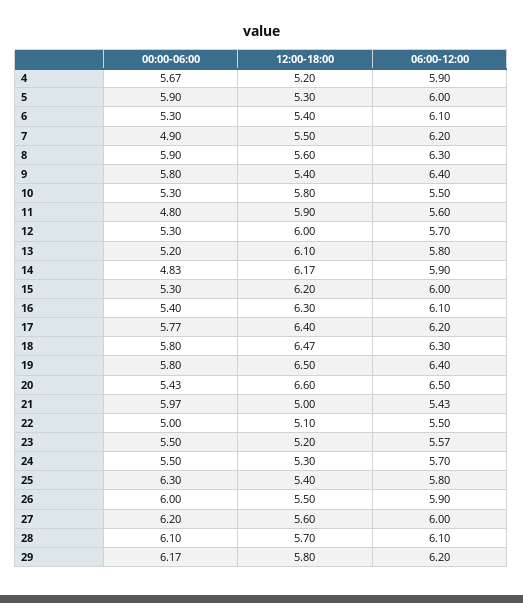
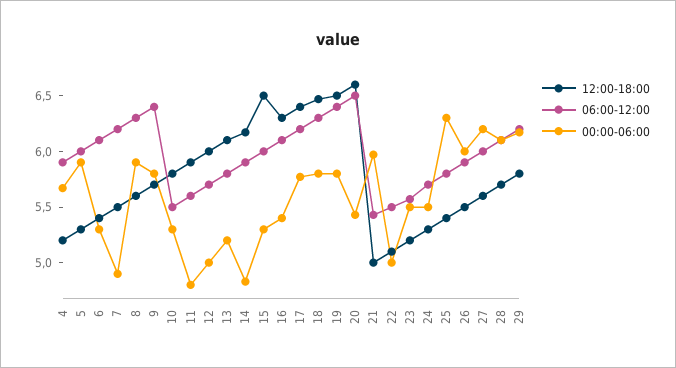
  {
    "00:00-06:00": {
      "4": 5.67,
      "5": 5.9,
      "6": 5.3,
      "7": 4.9,
      "8": 5.9,
      "9": 5.8,
      "10": 5.3,
      "11": 4.8,
-     "12": 5.3,
+     "12": 5,
      "13": 5.2,
      "14": 4.83,
      "15": 5.3,
      "16": 5.4,
      "17": 5.77,
      "18": 5.8,
      "19": 5.8,
      "20": 5.43,
      "21": 5.97,
      "22": 5,
      "23": 5.5,
      "24": 5.5,
      "25": 6.3,
      "26": 6,
      "27": 6.2,
      "28": 6.1,
      "29": 6.17
    },
    "12:00-18:00": {
      "4": 5.2,
      "5": 5.3,
      "6": 5.4,
      "7": 5.5,
      "8": 5.6,
-     "9": 5.4,
+     "9": 5.7,
      "10": 5.8,
      "11": 5.9,
      "12": 6,
      "13": 6.1,
      "14": 6.17,
-     "15": 6.2,
+     "15": 6.5,
      "16": 6.3,
      "17": 6.4,
      "18": 6.47,
      "19": 6.5,
      "20": 6.6,
      "21": 5,
      "22": 5.1,
      "23": 5.2,
      "24": 5.3,
      "25": 5.4,
      "26": 5.5,
      "27": 5.6,
      "28": 5.7,
      "29": 5.8
    },
    "06:00-12:00": {
      "4": 5.9,
      "5": 6,
      "6": 6.1,
      "7": 6.2,
      "8": 6.3,
      "9": 6.4,
      "10": 5.5,
      "11": 5.6,
      "12": 5.7,
      "13": 5.8,
      "14": 5.9,
      "15": 6,
      "16": 6.1,
      "17": 6.2,
      "18": 6.3,
      "19": 6.4,
      "20": 6.5,
      "21": 5.43,
      "22": 5.5,
      "23": 5.57,
      "24": 5.7,
      "25": 5.8,
      "26": 5.9,
      "27": 6,
      "28": 6.1,
      "29": 6.2
    }
  }

